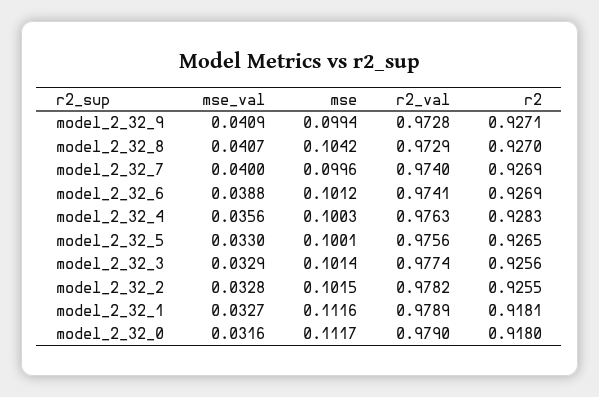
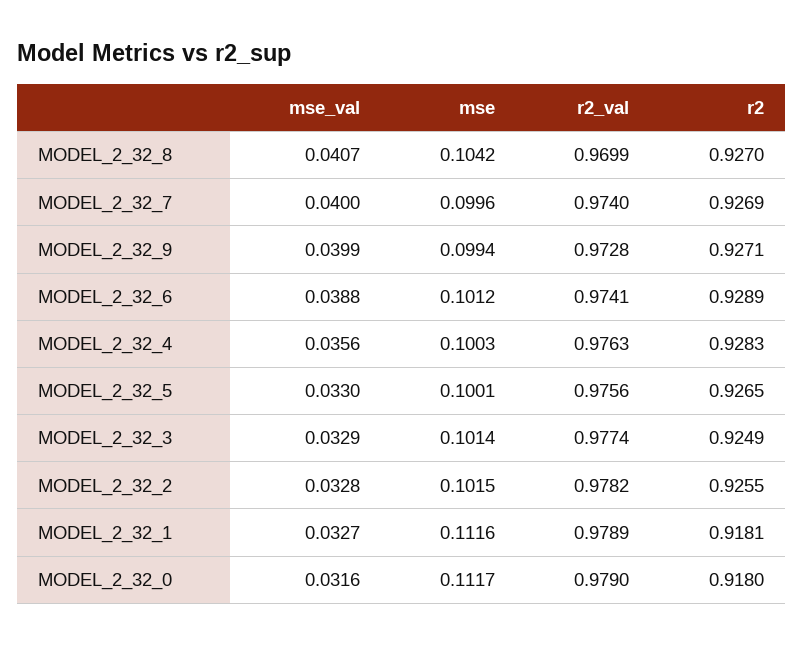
  {
    "mse_val": {
-     "model_2_32_9": 0.0409,
+     "model_2_32_9": 0.0399,
      "model_2_32_8": 0.0407,
      "model_2_32_7": 0.04,
      "model_2_32_6": 0.0388,
      "model_2_32_4": 0.0356,
      "model_2_32_5": 0.033,
      "model_2_32_3": 0.0329,
      "model_2_32_2": 0.0328,
      "model_2_32_1": 0.0327,
      "model_2_32_0": 0.0316
    },
    "mse": {
      "model_2_32_9": 0.0994,
      "model_2_32_8": 0.1042,
      "model_2_32_7": 0.0996,
      "model_2_32_6": 0.1012,
      "model_2_32_4": 0.1003,
      "model_2_32_5": 0.1001,
      "model_2_32_3": 0.1014,
      "model_2_32_2": 0.1015,
      "model_2_32_1": 0.1116,
      "model_2_32_0": 0.1117
    },
    "r2_val": {
      "model_2_32_9": 0.9728,
-     "model_2_32_8": 0.9729,
+     "model_2_32_8": 0.9699,
      "model_2_32_7": 0.974,
      "model_2_32_6": 0.9741,
      "model_2_32_4": 0.9763,
      "model_2_32_5": 0.9756,
      "model_2_32_3": 0.9774,
      "model_2_32_2": 0.9782,
      "model_2_32_1": 0.9789,
      "model_2_32_0": 0.979
    },
    "r2": {
      "model_2_32_9": 0.9271,
      "model_2_32_8": 0.927,
      "model_2_32_7": 0.9269,
-     "model_2_32_6": 0.9269,
+     "model_2_32_6": 0.9289,
      "model_2_32_4": 0.9283,
      "model_2_32_5": 0.9265,
-     "model_2_32_3": 0.9256,
+     "model_2_32_3": 0.9249,
      "model_2_32_2": 0.9255,
      "model_2_32_1": 0.9181,
      "model_2_32_0": 0.918
    }
  }

